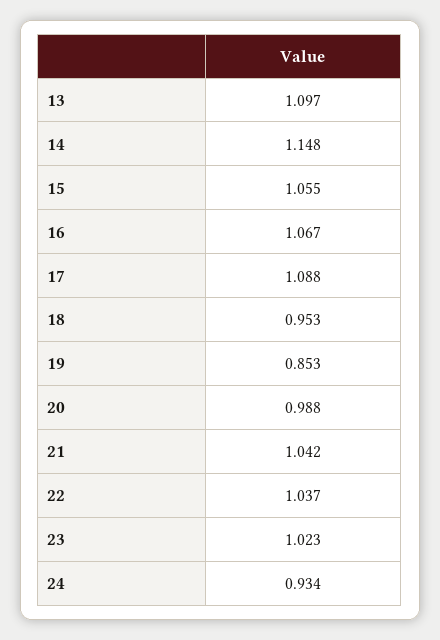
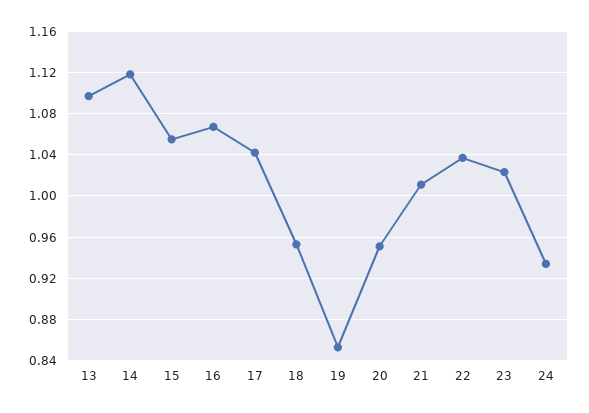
  {
    "13": 1.097,
-   "14": 1.148,
+   "14": 1.12,
    "15": 1.055,
    "16": 1.067,
-   "17": 1.088,
+   "17": 1.04,
    "18": 0.953,
    "19": 0.853,
-   "20": 0.988,
+   "20": 0.95,
-   "21": 1.042,
+   "21": 1.01,
    "22": 1.037,
    "23": 1.023,
    "24": 0.934
  }

